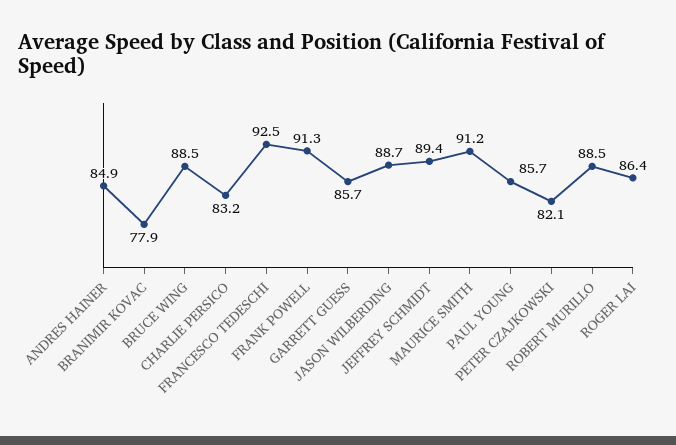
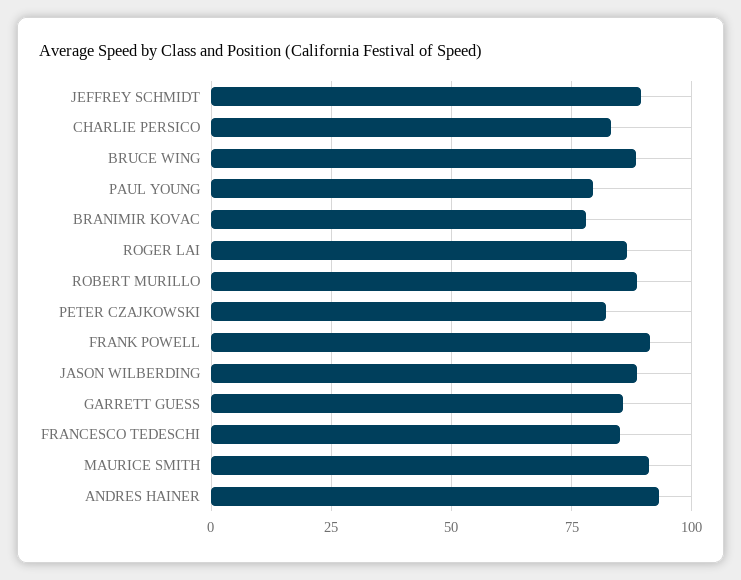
  {
-   "ANDRES HAINER": 84.9,
+   "ANDRES HAINER": 92.5,
    "BRANIMIR KOVAC": 77.9,
    "BRUCE WING": 88.5,
    "CHARLIE PERSICO": 83.2,
-   "FRANCESCO TEDESCHI": 92.5,
+   "FRANCESCO TEDESCHI": 85,
    "FRANK POWELL": 91.3,
    "GARRETT GUESS": 85.7,
    "JASON WILBERDING": 88.7,
    "JEFFREY SCHMIDT": 89.4,
    "MAURICE SMITH": 91.2,
-   "PAUL YOUNG": 85.7,
+   "PAUL YOUNG": 80,
    "PETER CZAJKOWSKI": 82.1,
    "ROBERT MURILLO": 88.5,
    "ROGER LAI": 86.4
  }

